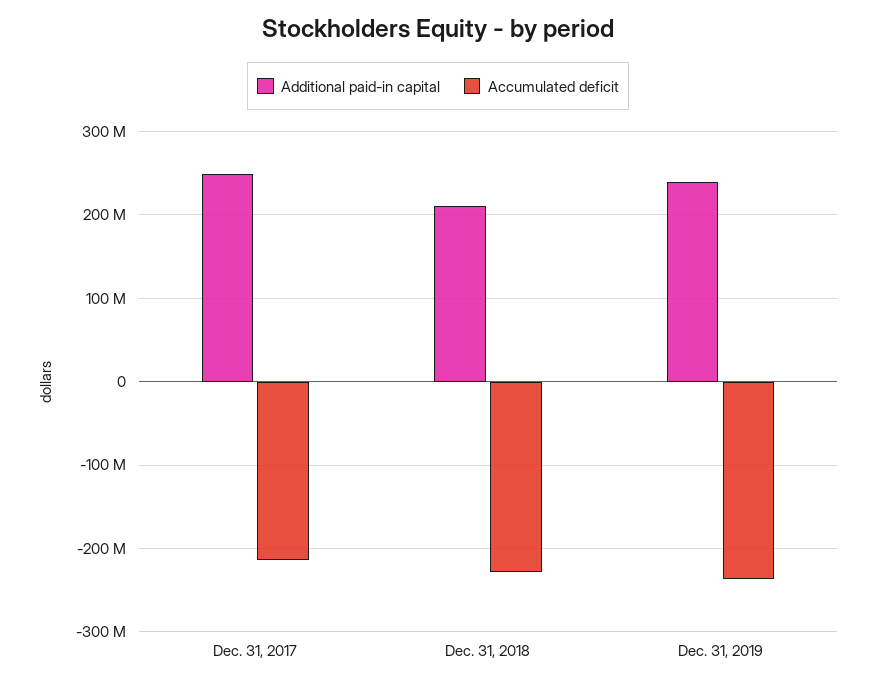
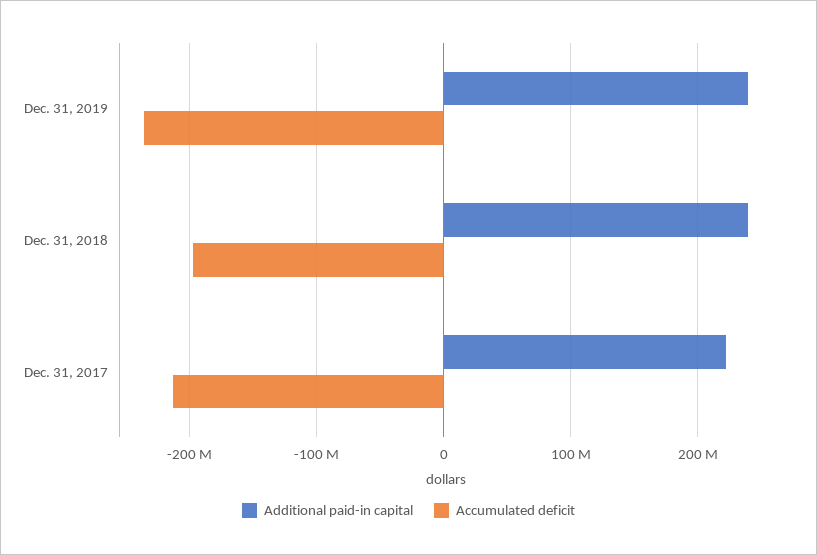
  {
    "Additional paid-in capital": {
-     "Dec. 31, 2017": 250000000,
+     "Dec. 31, 2017": 220000000,
-     "Dec. 31, 2018": 210000000,
+     "Dec. 31, 2018": 240000000,
      "Dec. 31, 2019": 240000000
    },
    "Accumulated deficit": {
      "Dec. 31, 2017": -210000000,
-     "Dec. 31, 2018": -230000000,
+     "Dec. 31, 2018": -200000000,
      "Dec. 31, 2019": -240000000
    }
  }

